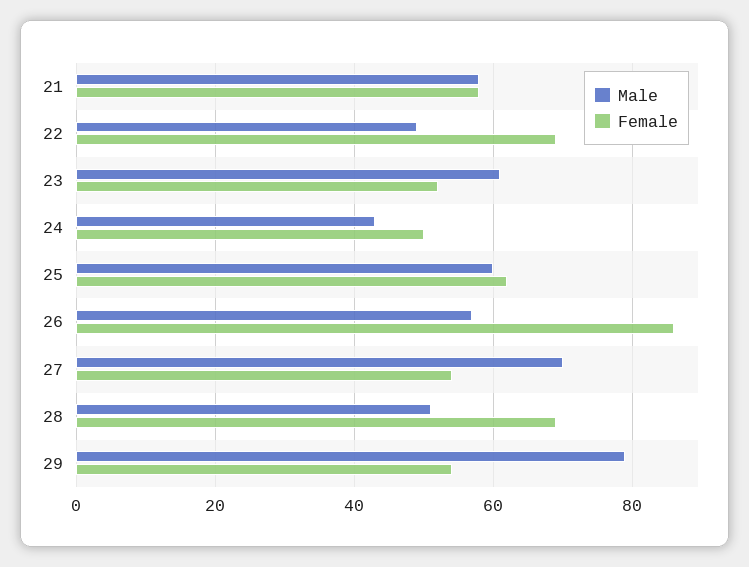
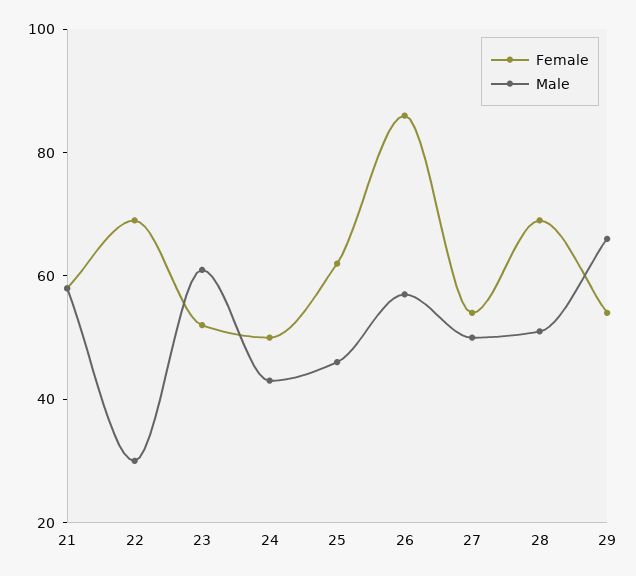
  {
    "Male": {
      "21": 60,
-     "22": 50,
+     "22": 30,
      "23": 60,
      "24": 45,
-     "25": 60,
+     "25": 45,
      "26": 55,
-     "27": 70,
+     "27": 50,
      "28": 50,
-     "29": 80
+     "29": 65
    },
    "Female": {
      "21": 60,
      "22": 70,
      "23": 50,
      "24": 50,
      "25": 60,
      "26": 85,
      "27": 55,
      "28": 70,
      "29": 55
    }
  }

